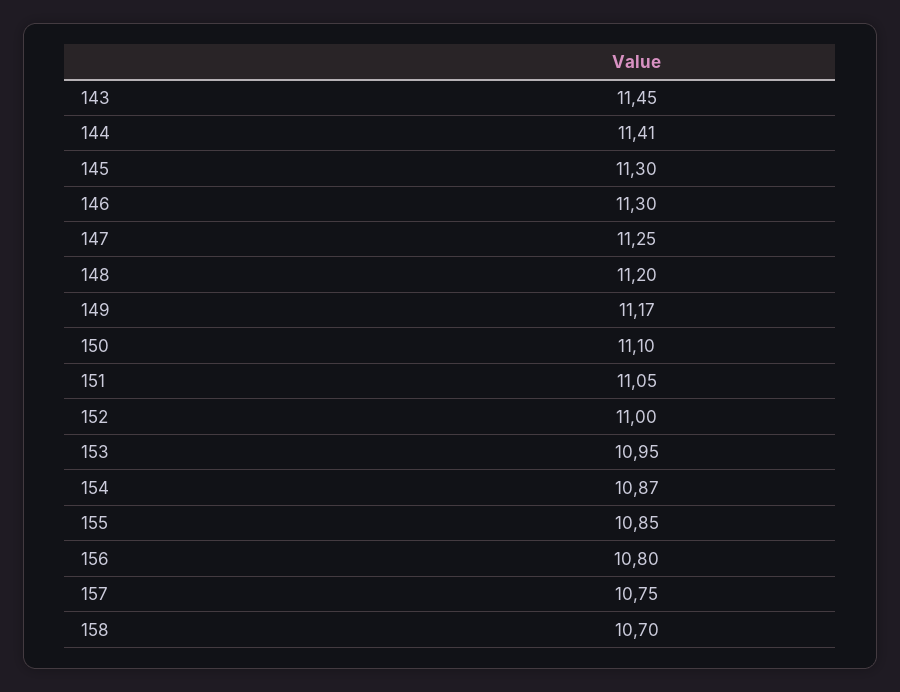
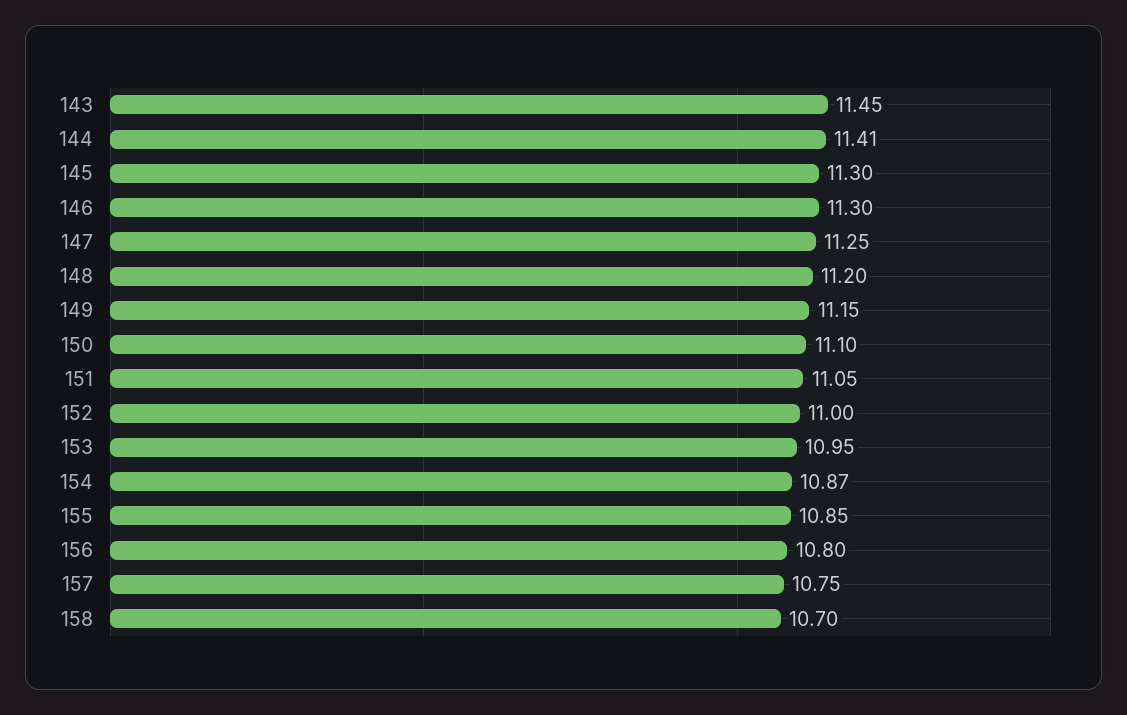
  {
    "143": 11.45,
    "144": 11.41,
    "145": 11.3,
    "146": 11.3,
    "147": 11.25,
    "148": 11.2,
-   "149": 11.17,
+   "149": 11.15,
    "150": 11.1,
    "151": 11.05,
    "152": 11,
    "153": 10.95,
    "154": 10.87,
    "155": 10.85,
    "156": 10.8,
    "157": 10.75,
    "158": 10.7
  }

